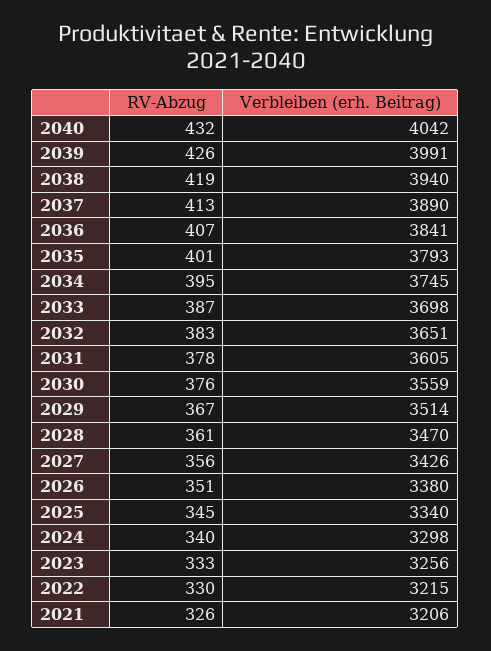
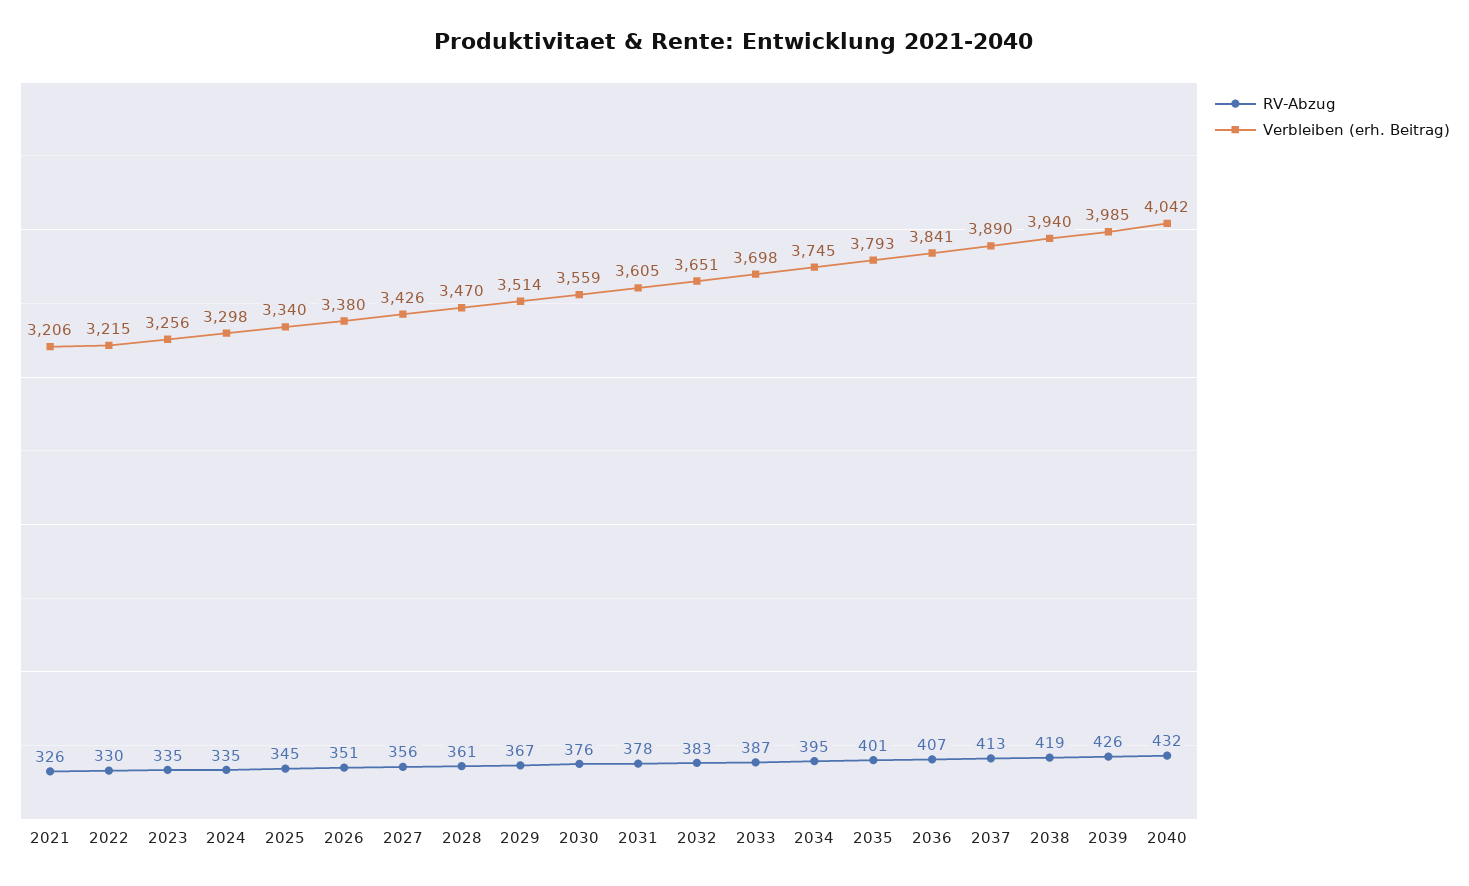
  {
    "RV-Abzug": {
      "2040": 432,
      "2039": 426,
      "2038": 419,
      "2037": 413,
      "2036": 407,
      "2035": 401,
      "2034": 395,
      "2033": 387,
      "2032": 383,
      "2031": 378,
      "2030": 376,
      "2029": 367,
      "2028": 361,
      "2027": 356,
      "2026": 351,
      "2025": 345,
-     "2024": 340,
+     "2024": 335,
-     "2023": 333,
+     "2023": 335,
      "2022": 330,
      "2021": 326
    },
    "Verbleiben (erh. Beitrag)": {
      "2040": 4042,
-     "2039": 3991,
+     "2039": 3985,
      "2038": 3940,
      "2037": 3890,
      "2036": 3841,
      "2035": 3793,
      "2034": 3745,
      "2033": 3698,
      "2032": 3651,
      "2031": 3605,
      "2030": 3559,
      "2029": 3514,
      "2028": 3470,
      "2027": 3426,
      "2026": 3380,
      "2025": 3340,
      "2024": 3298,
      "2023": 3256,
      "2022": 3215,
      "2021": 3206
    }
  }

